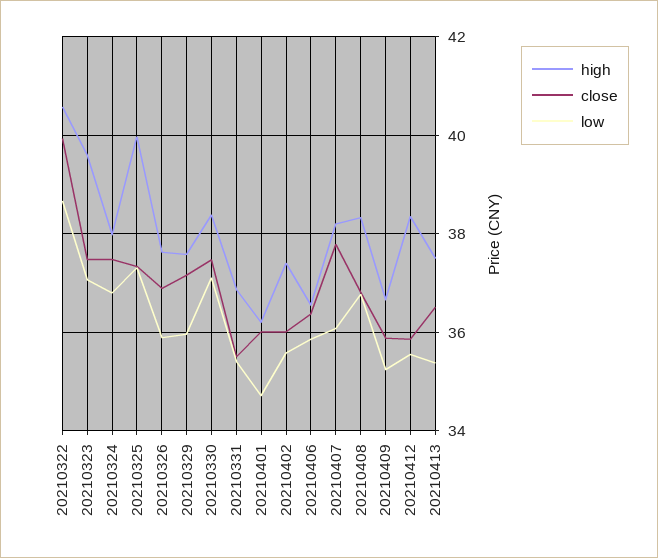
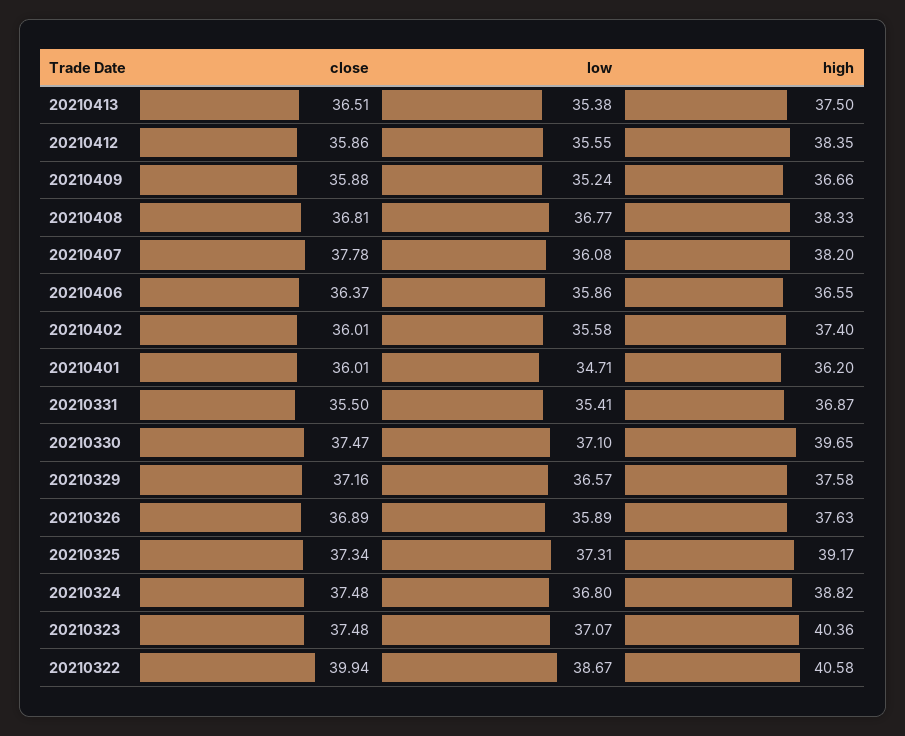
  {
    "high": {
      "20210322": 40.58,
-     "20210323": 39.6,
+     "20210323": 40.36,
-     "20210324": 38,
+     "20210324": 38.82,
-     "20210325": 40,
+     "20210325": 39.17,
      "20210326": 37.63,
      "20210329": 37.58,
-     "20210330": 38.4,
+     "20210330": 39.65,
      "20210331": 36.87,
      "20210401": 36.2,
      "20210402": 37.4,
      "20210406": 36.55,
      "20210407": 38.2,
      "20210408": 38.33,
      "20210409": 36.66,
      "20210412": 38.35,
      "20210413": 37.5
    },
    "close": {
      "20210322": 39.94,
      "20210323": 37.48,
      "20210324": 37.48,
      "20210325": 37.34,
      "20210326": 36.89,
      "20210329": 37.16,
      "20210330": 37.47,
      "20210331": 35.5,
      "20210401": 36.01,
      "20210402": 36.01,
      "20210406": 36.37,
      "20210407": 37.78,
      "20210408": 36.81,
      "20210409": 35.88,
      "20210412": 35.86,
      "20210413": 36.51
    },
    "low": {
      "20210322": 38.67,
      "20210323": 37.07,
      "20210324": 36.8,
      "20210325": 37.31,
      "20210326": 35.89,
-     "20210329": 36,
+     "20210329": 36.57,
      "20210330": 37.1,
      "20210331": 35.41,
      "20210401": 34.71,
      "20210402": 35.58,
      "20210406": 35.86,
      "20210407": 36.08,
      "20210408": 36.77,
      "20210409": 35.24,
      "20210412": 35.55,
      "20210413": 35.38
    }
  }

